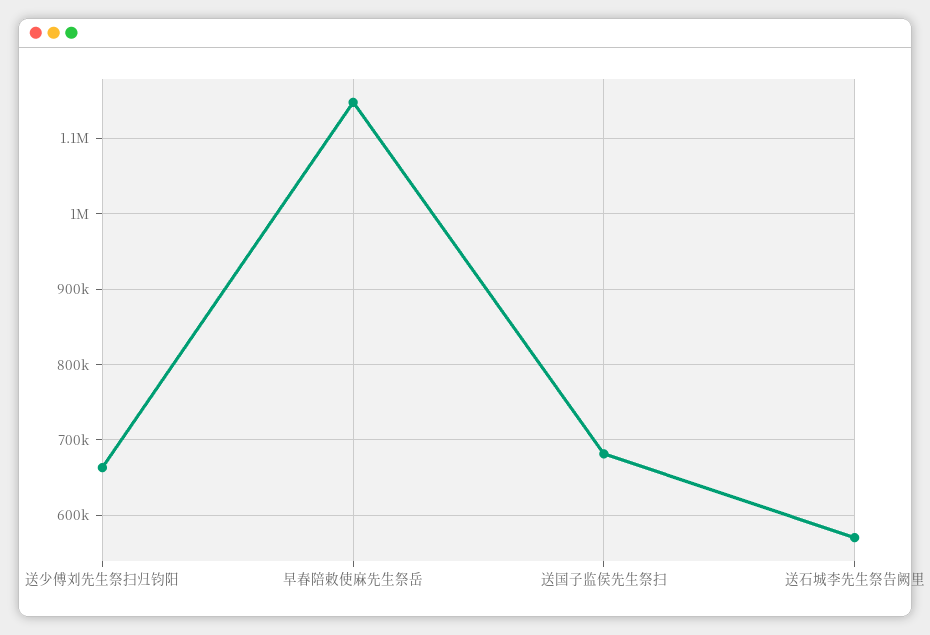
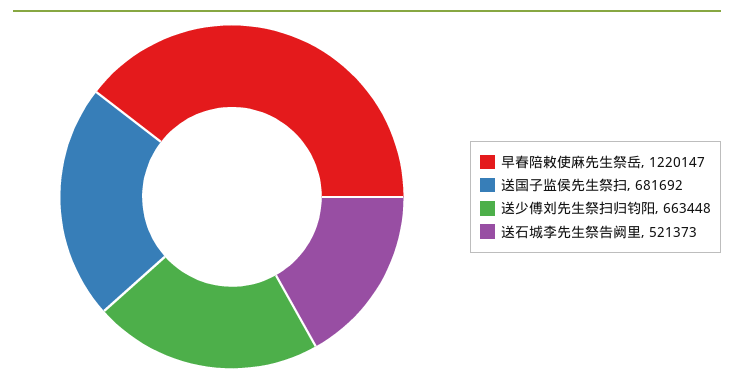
  {
    "送少傅刘先生祭扫归钧阳": 663448,
-   "早春陪敕使麻先生祭岳": 1150000,
+   "早春陪敕使麻先生祭岳": 1220147,
    "送国子监侯先生祭扫": 681692,
-   "送石城李先生祭告阙里": 570000
+   "送石城李先生祭告阙里": 521373
  }

